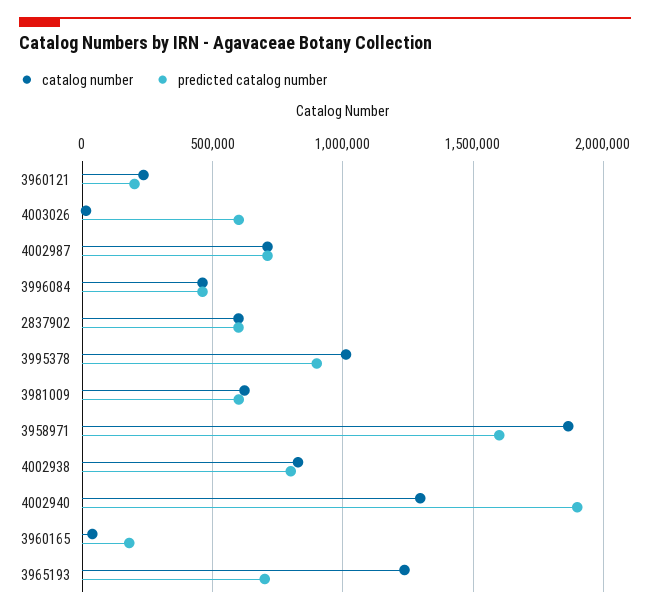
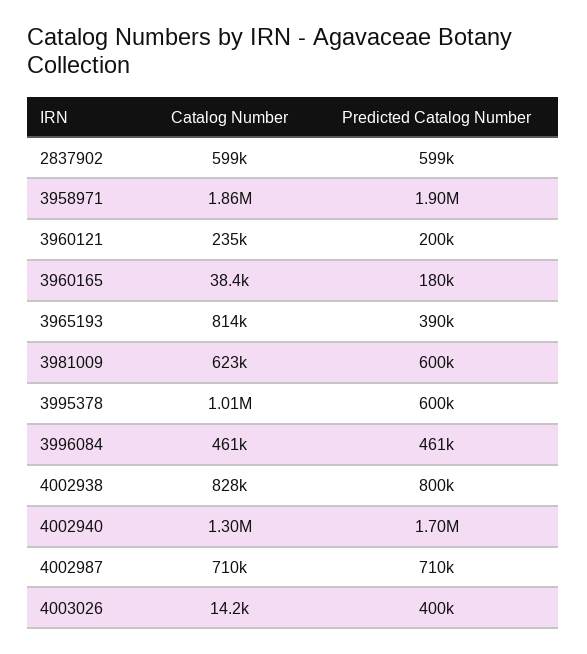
  {
    "catalog number": {
      "3960121": 235000,
      "4003026": 14200,
      "4002987": 710000,
      "3996084": 461000,
      "2837902": 599000,
      "3995378": 1010000,
      "3981009": 623000,
      "3958971": 1860000,
      "4002938": 828000,
      "4002940": 1300000,
      "3960165": 38400,
-     "3965193": 1250000
+     "3965193": 814000
    },
    "predicted catalog number": {
      "3960121": 200000,
-     "4003026": 600000,
+     "4003026": 400000,
      "4002987": 710000,
      "3996084": 461000,
      "2837902": 599000,
-     "3995378": 900000,
+     "3995378": 600000,
      "3981009": 600000,
-     "3958971": 1600000,
+     "3958971": 1900000,
      "4002938": 800000,
-     "4002940": 1900000,
+     "4002940": 1700000,
      "3960165": 180000,
-     "3965193": 700000
+     "3965193": 390000
    }
  }

